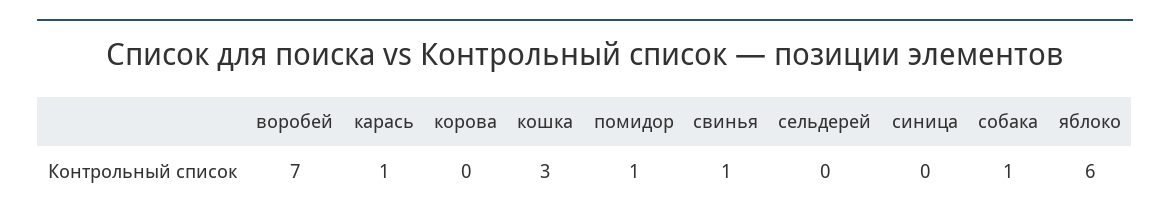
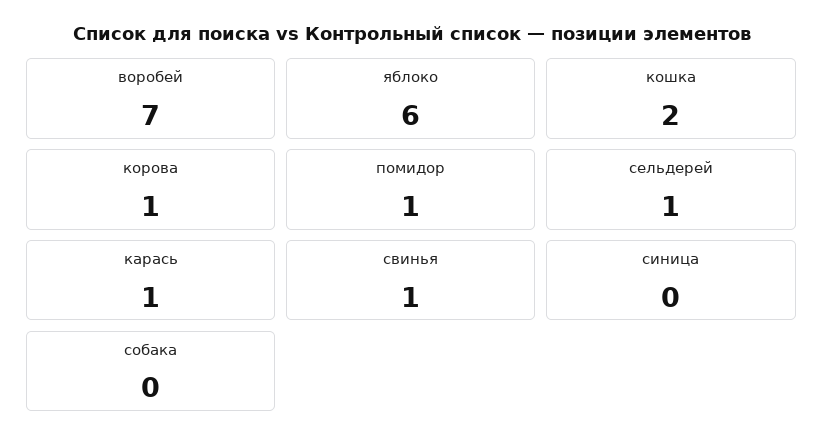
  {
    "воробей": 7,
    "карась": 1,
-   "корова": 0,
+   "корова": 1,
-   "кошка": 3,
+   "кошка": 2,
    "помидор": 1,
    "свинья": 1,
-   "сельдерей": 0,
+   "сельдерей": 1,
    "синица": 0,
-   "собака": 1,
+   "собака": 0,
    "яблоко": 6
  }

